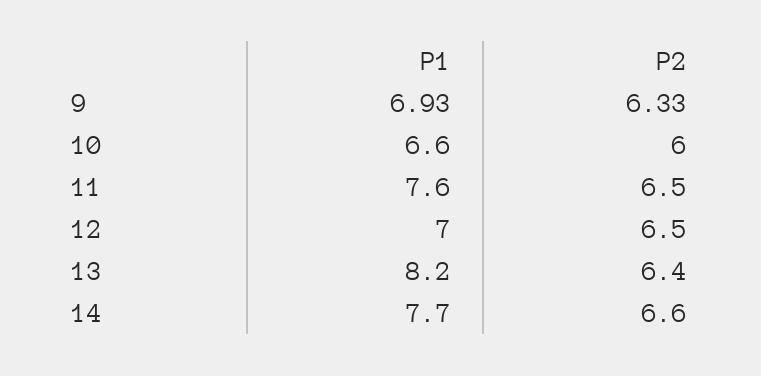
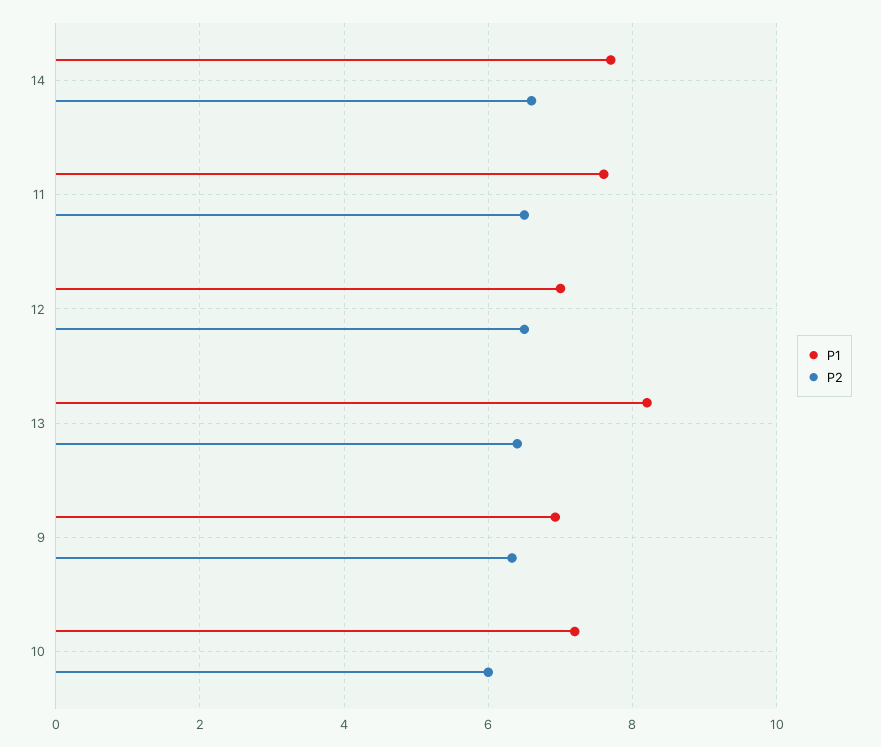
  {
    "P1": {
      "9": 6.93,
-     "10": 6.6,
+     "10": 7.2,
      "11": 7.6,
      "12": 7,
      "13": 8.2,
      "14": 7.7
    },
    "P2": {
      "9": 6.33,
      "10": 6,
      "11": 6.5,
      "12": 6.5,
      "13": 6.4,
      "14": 6.6
    }
  }

